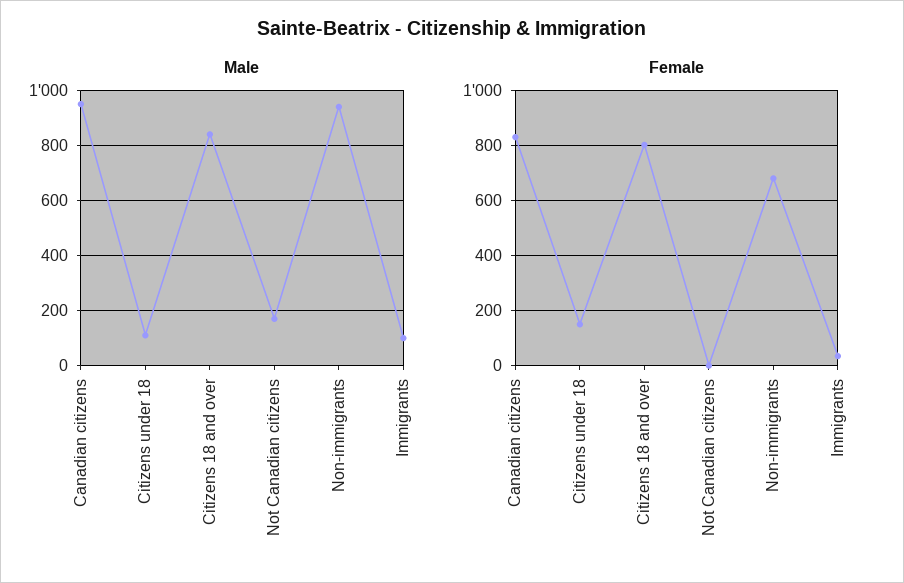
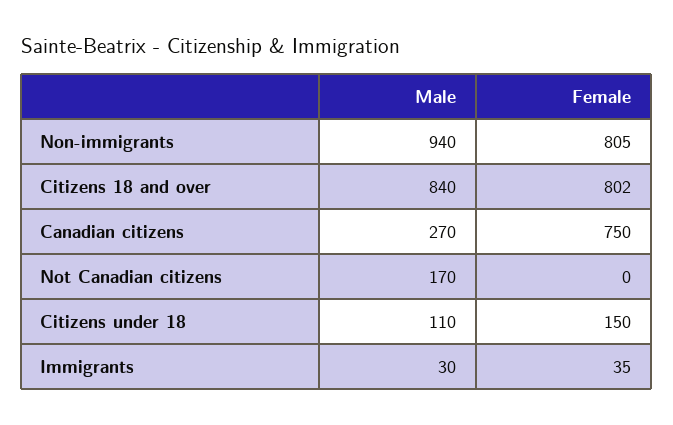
  {
    "Male": {
-     "Canadian citizens": 950,
+     "Canadian citizens": 270,
      "Citizens under 18": 110,
      "Citizens 18 and over": 840,
      "Not Canadian citizens": 170,
      "Non-immigrants": 940,
-     "Immigrants": 100
+     "Immigrants": 30
    },
    "Female": {
-     "Canadian citizens": 825,
+     "Canadian citizens": 750,
      "Citizens under 18": 150,
      "Citizens 18 and over": 802,
      "Not Canadian citizens": 0,
-     "Non-immigrants": 675,
+     "Non-immigrants": 805,
      "Immigrants": 35
    }
  }

